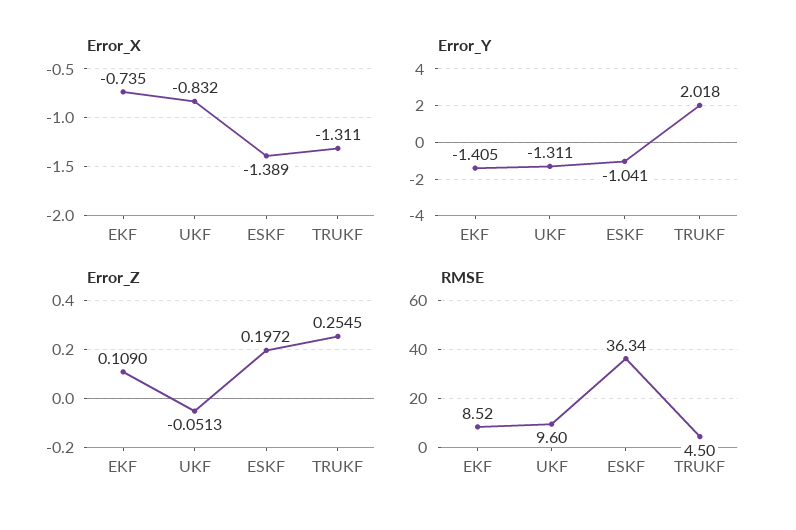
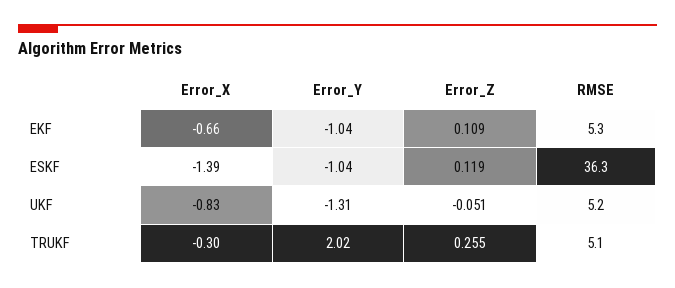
  {
    "Error_X": {
-     "EKF": -0.735,
+     "EKF": -0.66,
      "UKF": -0.832,
      "ESKF": -1.389,
-     "TRUKF": -1.311
+     "TRUKF": -0.3
    },
    "Error_Y": {
-     "EKF": -1.405,
+     "EKF": -1.04,
      "UKF": -1.311,
      "ESKF": -1.041,
      "TRUKF": 2.018
    },
    "Error_Z": {
      "EKF": 0.109,
      "UKF": -0.0513,
-     "ESKF": 0.1972,
+     "ESKF": 0.119,
      "TRUKF": 0.2545
    },
    "RMSE": {
-     "EKF": 8.52,
+     "EKF": 5.3,
-     "UKF": 9.6,
+     "UKF": 5.2,
      "ESKF": 36.34,
-     "TRUKF": 4.5
+     "TRUKF": 5.1
    }
  }

